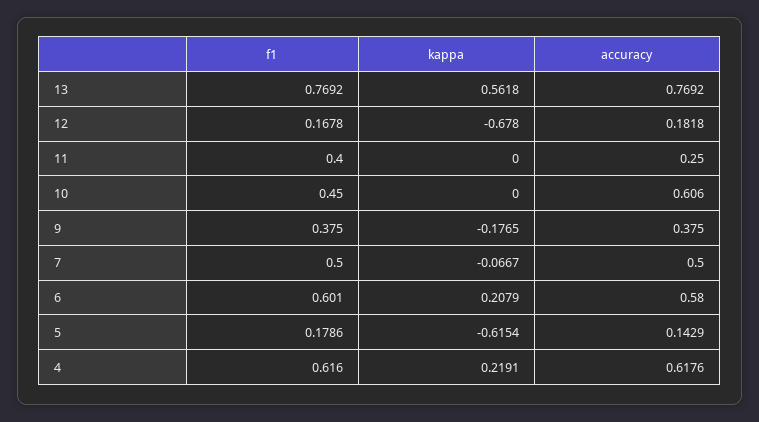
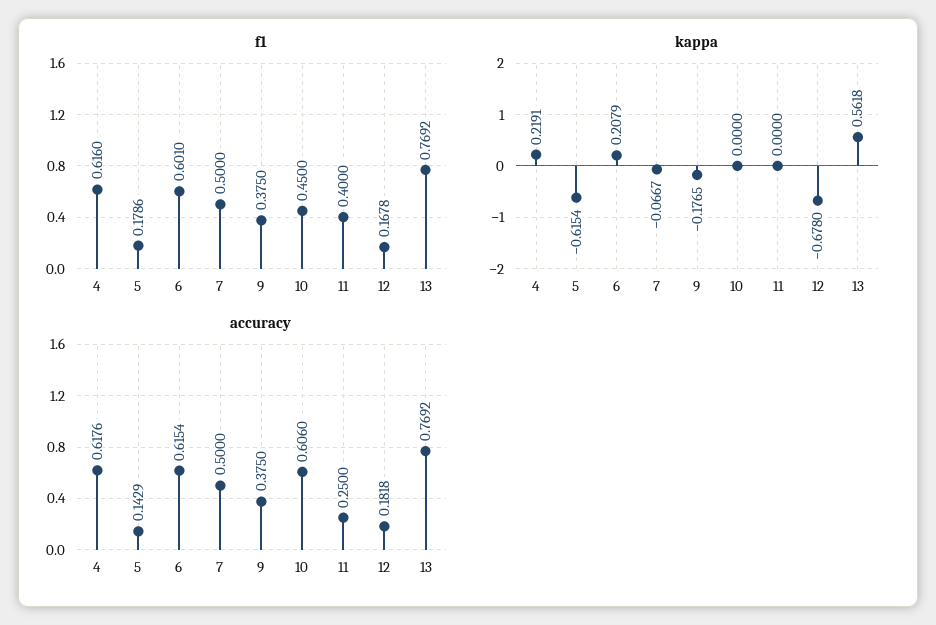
  {
    "f1": {
      "13": 0.7692,
      "12": 0.1678,
      "11": 0.4,
      "10": 0.45,
      "9": 0.375,
      "7": 0.5,
      "6": 0.601,
      "5": 0.1786,
      "4": 0.616
    },
    "kappa": {
      "13": 0.5618,
      "12": -0.678,
      "11": 0,
      "10": 0,
      "9": -0.1765,
      "7": -0.0667,
      "6": 0.2079,
      "5": -0.6154,
      "4": 0.2191
    },
    "accuracy": {
      "13": 0.7692,
      "12": 0.1818,
      "11": 0.25,
      "10": 0.606,
      "9": 0.375,
      "7": 0.5,
-     "6": 0.58,
+     "6": 0.6154,
      "5": 0.1429,
      "4": 0.6176
    }
  }

